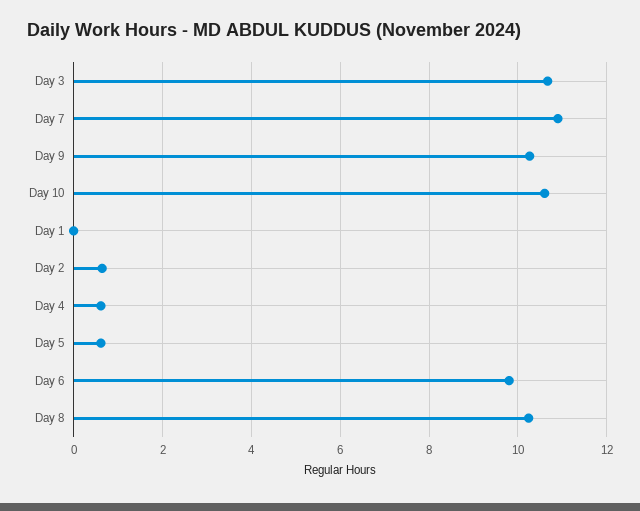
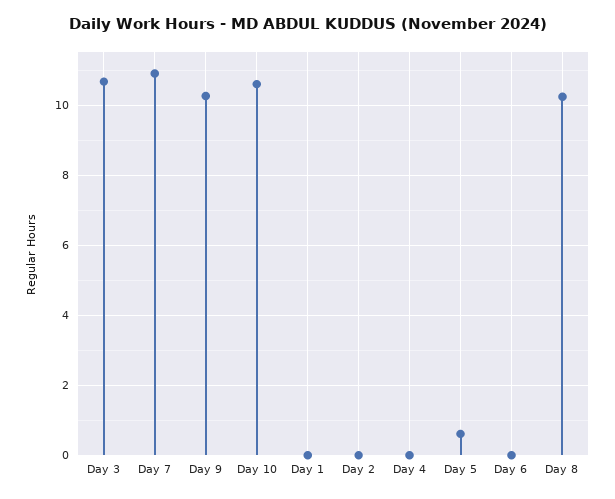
  {
    "Day 3": 10.6,
    "Day 7": 11,
    "Day 9": 10.2,
    "Day 10": 10.6,
    "Day 1": 0,
-   "Day 2": 0.6,
+   "Day 2": 0,
-   "Day 4": 0.6,
+   "Day 4": 0,
    "Day 5": 0.6,
-   "Day 6": 9.8,
+   "Day 6": 0,
    "Day 8": 10.2
  }

